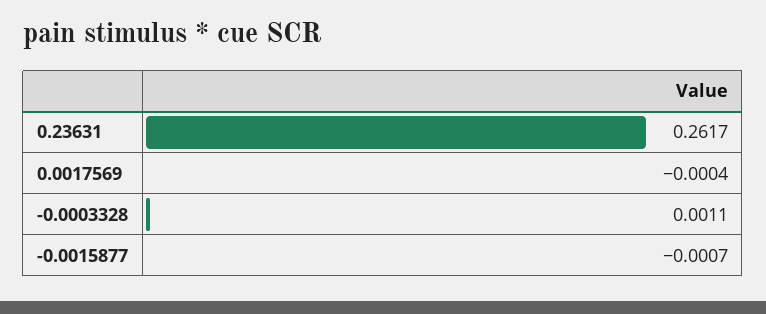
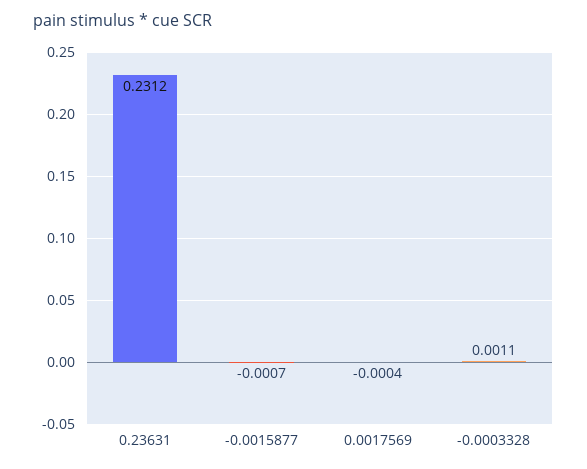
  {
-   "0.23631": 0.2617,
+   "0.23631": 0.2312,
    "0.0017569": -0.0004,
    "-0.0003328": 0.0011,
    "-0.0015877": -0.0007
  }

